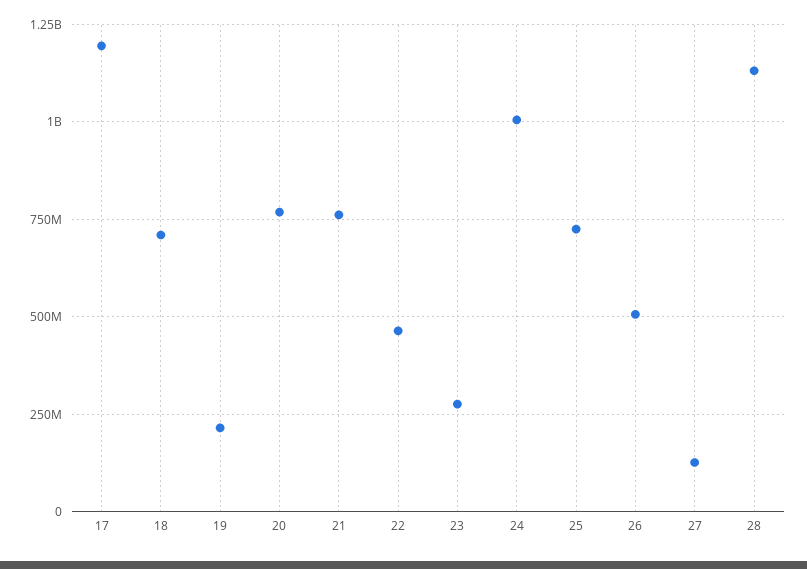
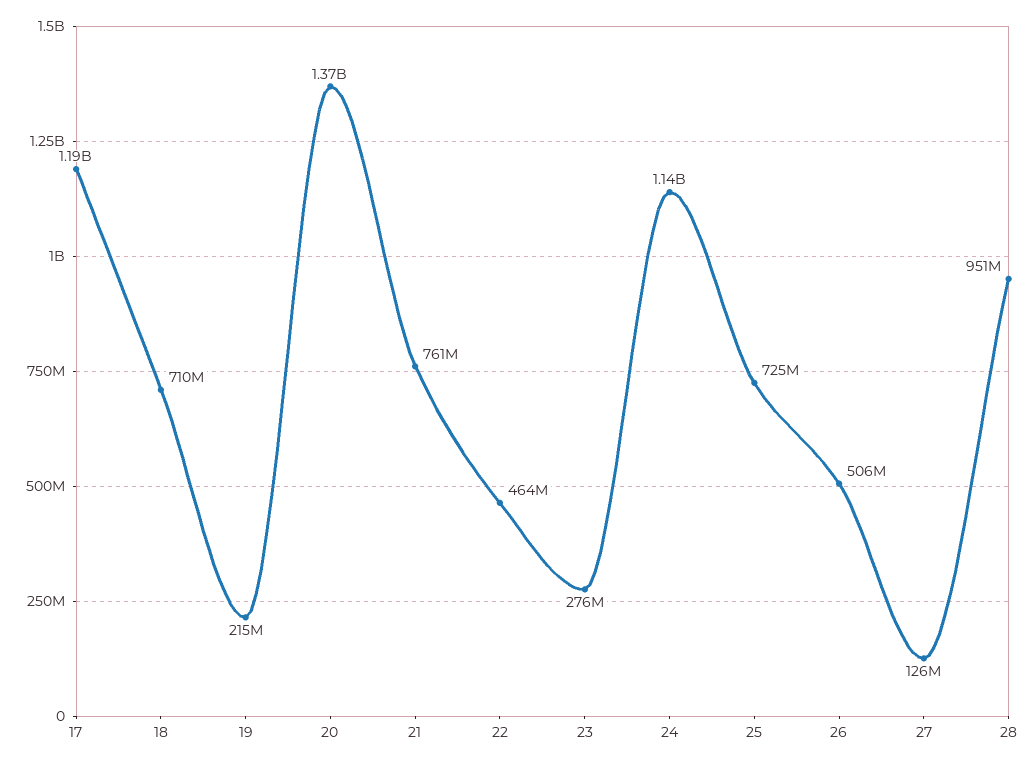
  {
    "17": 1190000000,
    "18": 710000000,
    "19": 215000000,
-   "20": 775000000,
+   "20": 1370000000,
    "21": 761000000,
    "22": 464000000,
    "23": 276000000,
-   "24": 1000000000,
+   "24": 1140000000,
    "25": 725000000,
    "26": 506000000,
    "27": 126000000,
-   "28": 1125000000
+   "28": 951000000
  }

